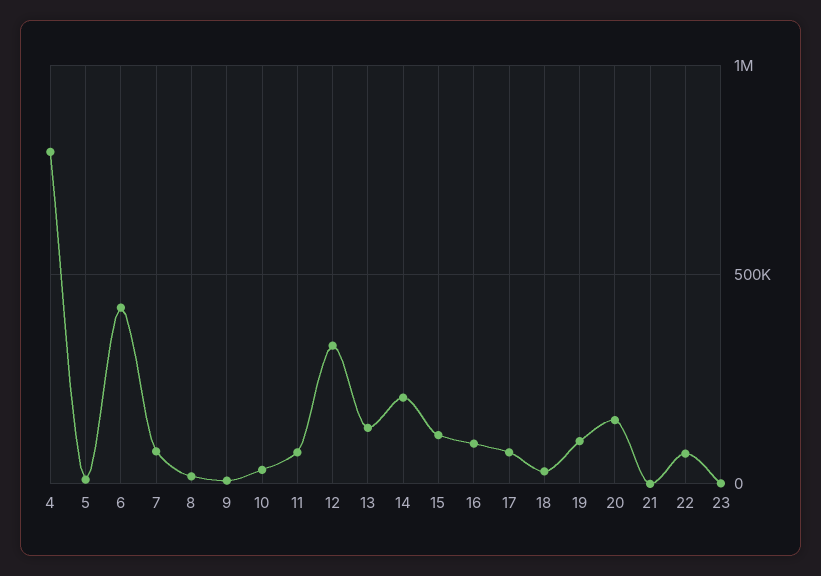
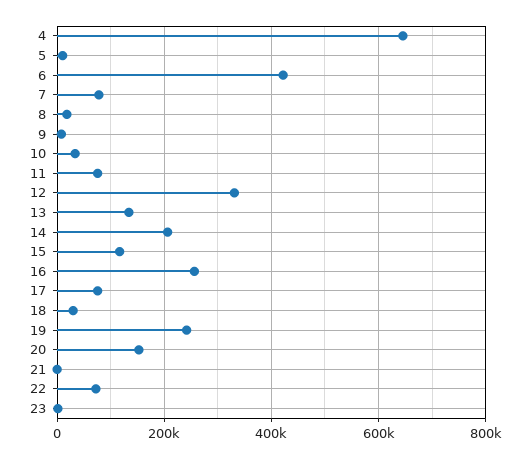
  {
-   "4": 800000,
+   "4": 640000,
    "5": 20000,
    "6": 420000,
    "7": 80000,
    "8": 20000,
    "9": 0,
    "10": 40000,
    "11": 80000,
    "12": 340000,
    "13": 140000,
    "14": 200000,
    "15": 120000,
-   "16": 100000,
+   "16": 260000,
    "17": 80000,
    "18": 20000,
-   "19": 100000,
+   "19": 240000,
    "20": 160000,
    "21": 0,
    "22": 80000,
    "23": 0
  }

